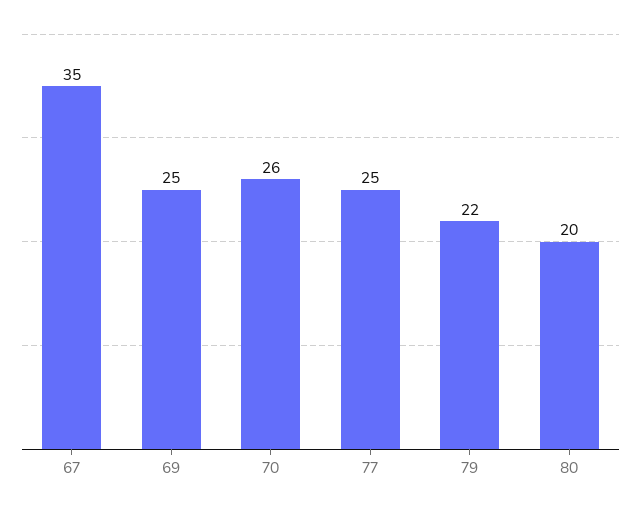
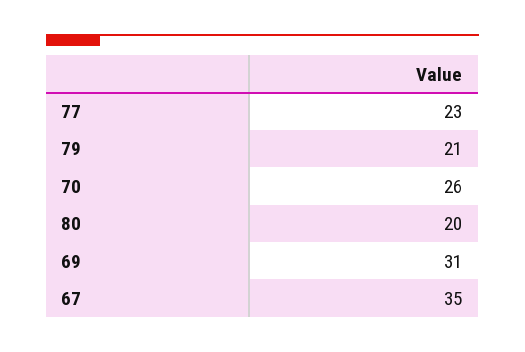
  {
    "67": 35,
-   "69": 25,
+   "69": 31,
    "70": 26,
-   "77": 25,
+   "77": 23,
-   "79": 22,
+   "79": 21,
    "80": 20
  }

